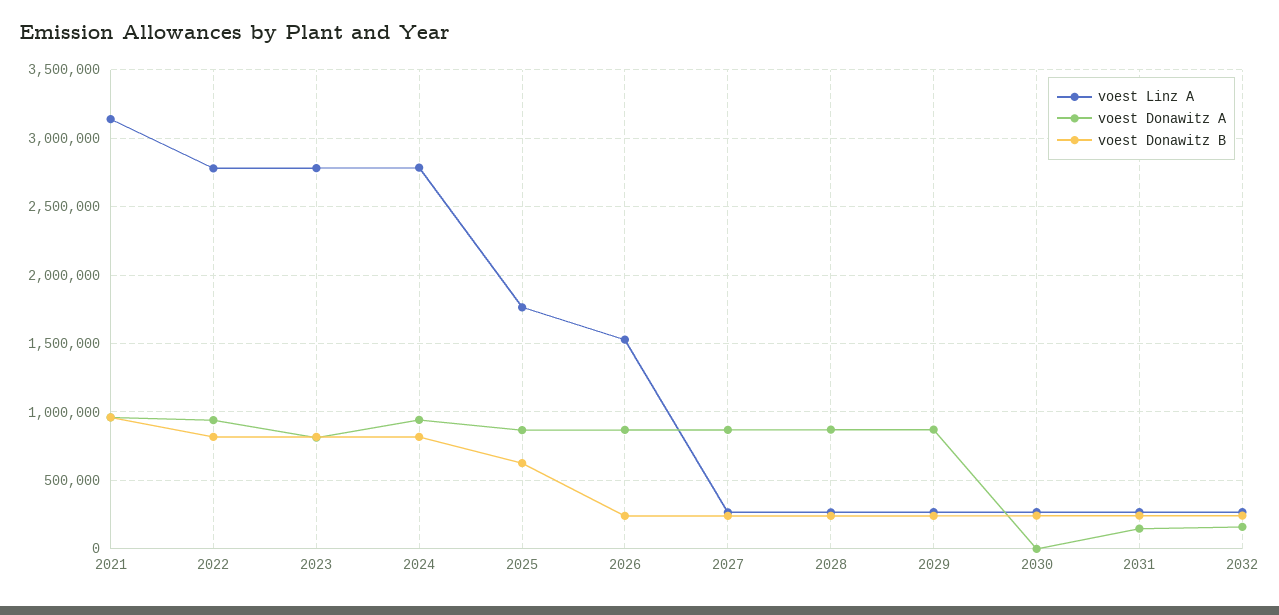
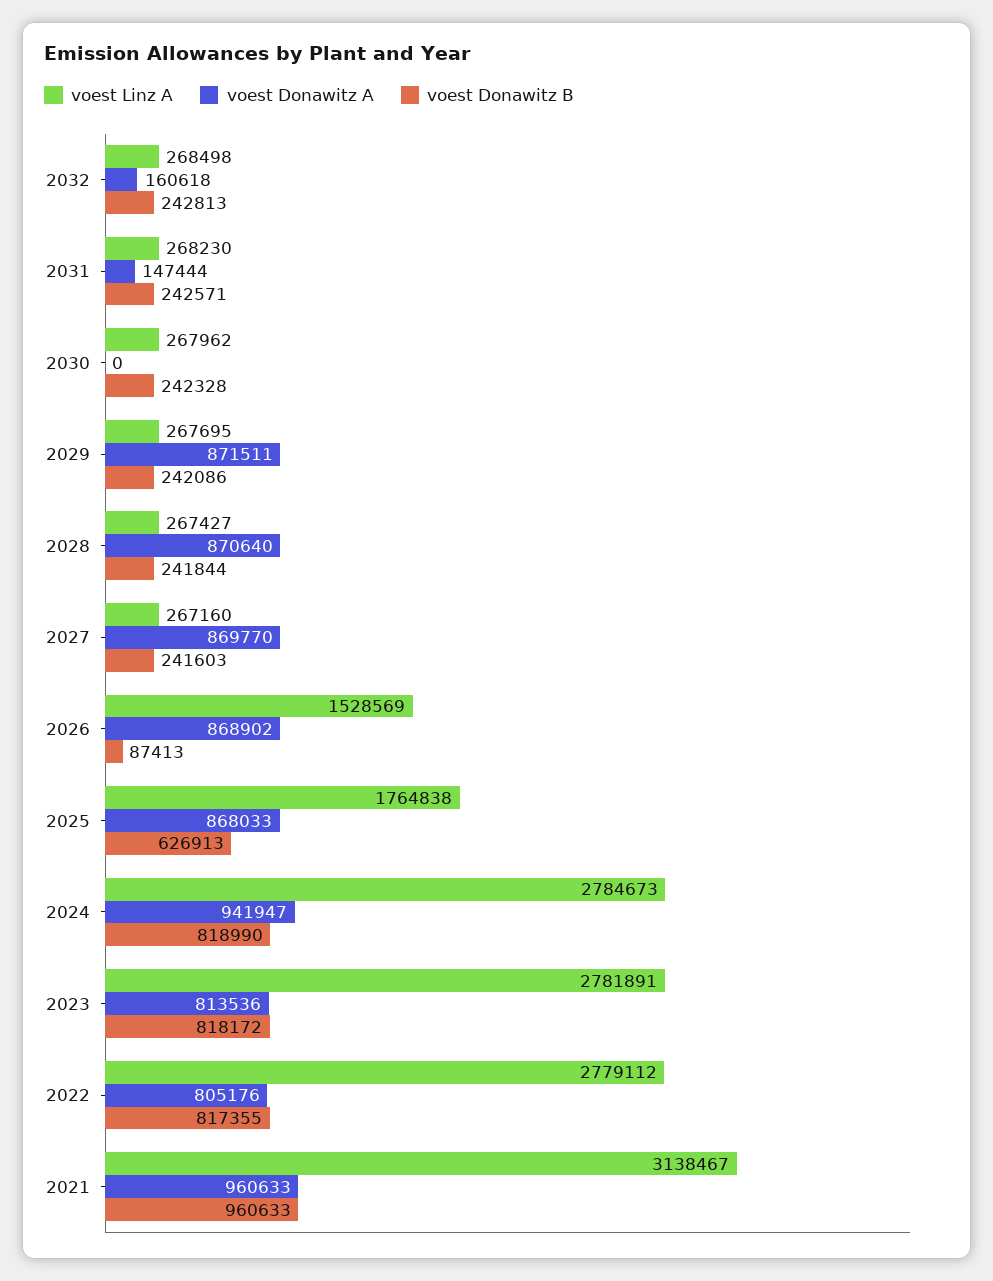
  {
    "voest Linz A": {
      "2021": 3138467,
      "2022": 2779112,
      "2023": 2781891,
      "2024": 2784673,
      "2025": 1764838,
      "2026": 1528569,
      "2027": 267160,
      "2028": 267427,
      "2029": 267695,
      "2030": 267962,
      "2031": 268230,
      "2032": 268498
    },
    "voest Donawitz A": {
      "2021": 960633,
-     "2022": 950000,
+     "2022": 805176,
      "2023": 813536,
      "2024": 941947,
      "2025": 868033,
      "2026": 868902,
      "2027": 869770,
      "2028": 870640,
      "2029": 871511,
      "2030": 0,
      "2031": 147444,
      "2032": 160618
    },
    "voest Donawitz B": {
      "2021": 960633,
      "2022": 817355,
      "2023": 818172,
      "2024": 818990,
      "2025": 626913,
-     "2026": 250000,
+     "2026": 87413,
      "2027": 241603,
      "2028": 241844,
      "2029": 242086,
      "2030": 242328,
      "2031": 242571,
      "2032": 242813
    }
  }

